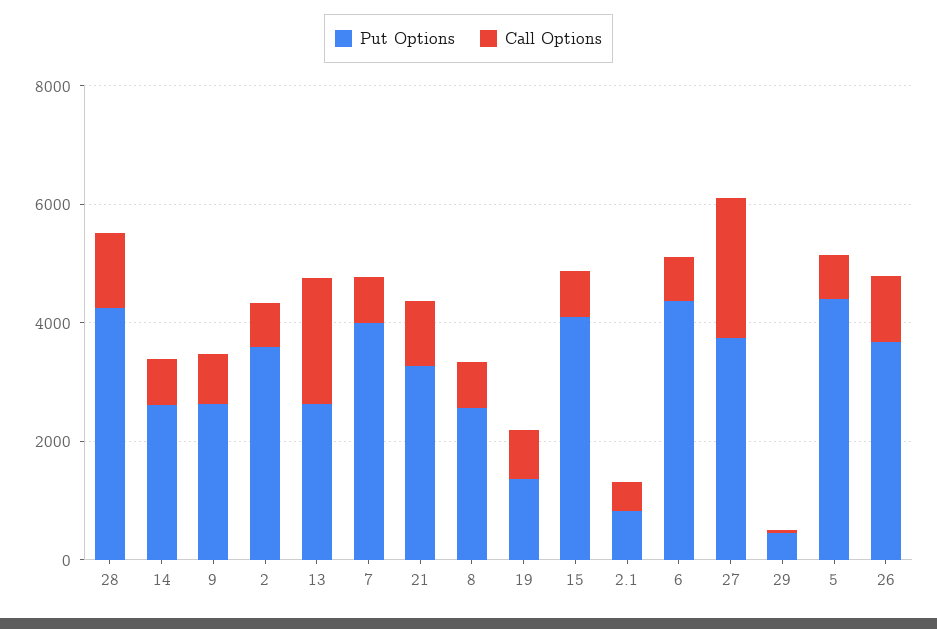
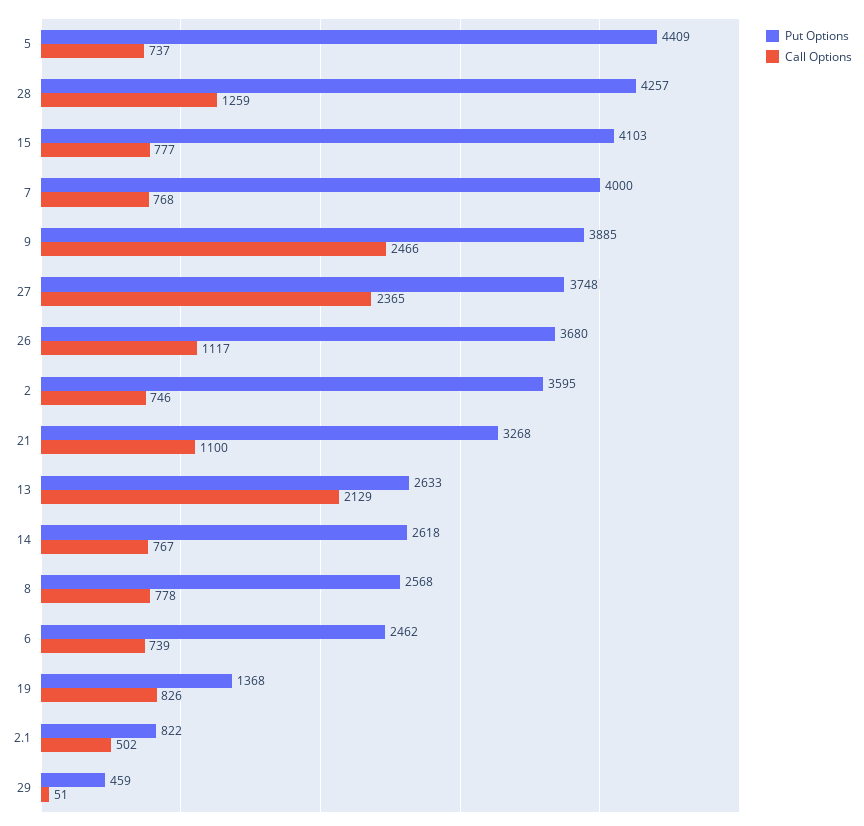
  {
    "Put Options": {
      "28": 4257,
      "14": 2618,
-     "9": 2500,
+     "9": 3885,
      "2": 3595,
      "13": 2633,
      "7": 4000,
      "21": 3268,
      "8": 2568,
      "19": 1368,
      "15": 4103,
      "2.1": 822,
-     "6": 4500,
+     "6": 2462,
      "27": 3748,
      "29": 459,
      "5": 4409,
      "26": 3680
    },
    "Call Options": {
      "28": 1259,
      "14": 767,
-     "9": 1000,
+     "9": 2466,
      "2": 746,
      "13": 2129,
      "7": 768,
      "21": 1100,
      "8": 778,
      "19": 826,
      "15": 777,
      "2.1": 502,
      "6": 739,
      "27": 2365,
      "29": 51,
      "5": 737,
      "26": 1117
    }
  }

